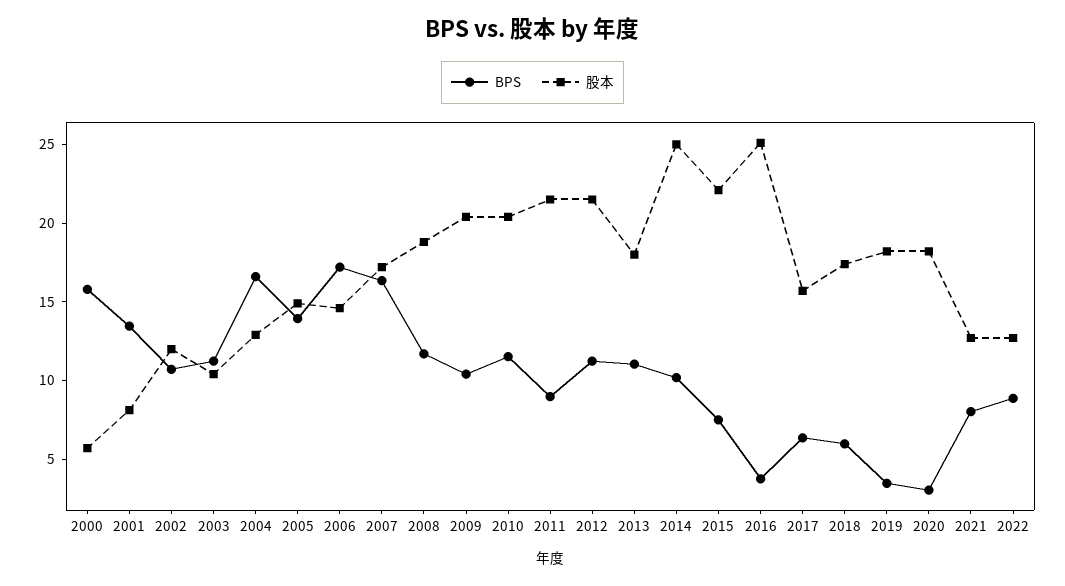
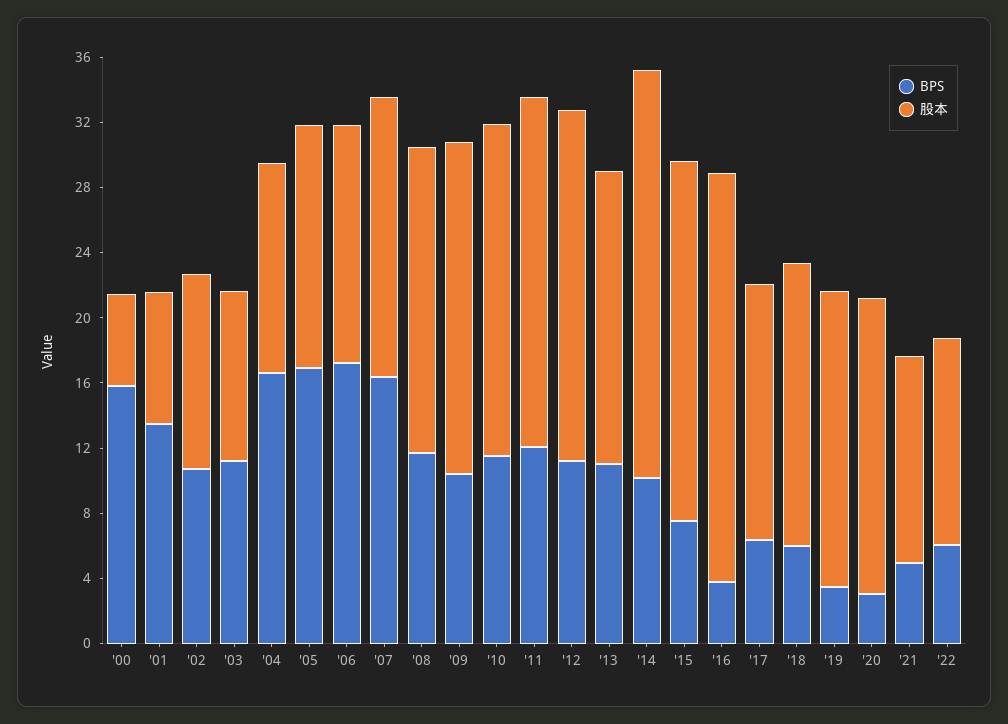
  {
    "BPS": {
      "2000": 16,
      "2001": 13,
      "2002": 11,
      "2003": 11,
      "2004": 17,
-     "2005": 14,
+     "2005": 17,
      "2006": 17,
      "2007": 16,
      "2008": 12,
      "2009": 10,
      "2010": 12,
-     "2011": 9,
+     "2011": 12,
      "2012": 11,
      "2013": 11,
      "2014": 10,
      "2015": 8,
      "2016": 4,
      "2017": 6,
      "2018": 6,
      "2019": 3,
      "2020": 3,
-     "2021": 8,
+     "2021": 5,
-     "2022": 9
+     "2022": 6
    },
    "股本": {
      "2000": 6,
      "2001": 8,
      "2002": 12,
      "2003": 10,
      "2004": 13,
      "2005": 15,
      "2006": 15,
      "2007": 17,
      "2008": 19,
      "2009": 20,
      "2010": 20,
      "2011": 22,
      "2012": 22,
      "2013": 18,
      "2014": 25,
      "2015": 22,
      "2016": 25,
      "2017": 16,
      "2018": 17,
      "2019": 18,
      "2020": 18,
      "2021": 13,
      "2022": 13
    }
  }

